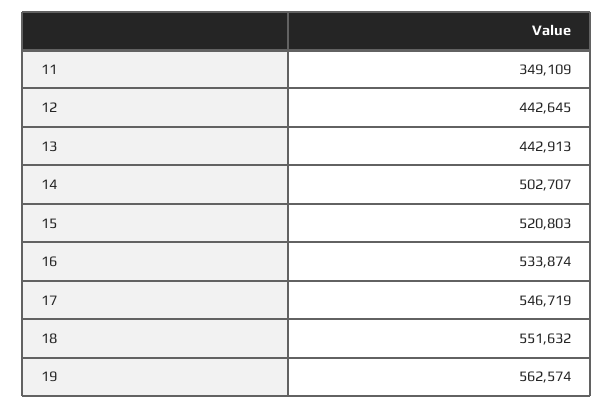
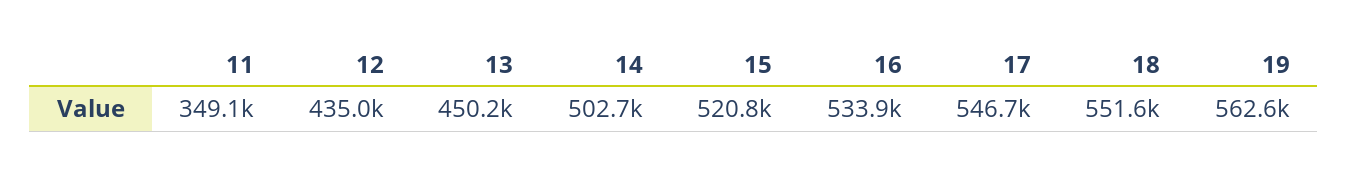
  {
    "11": 349109,
-   "12": 442645,
+   "12": 435000,
-   "13": 442913,
+   "13": 450200,
    "14": 502707,
    "15": 520803,
    "16": 533874,
    "17": 546719,
    "18": 551632,
    "19": 562574
  }

